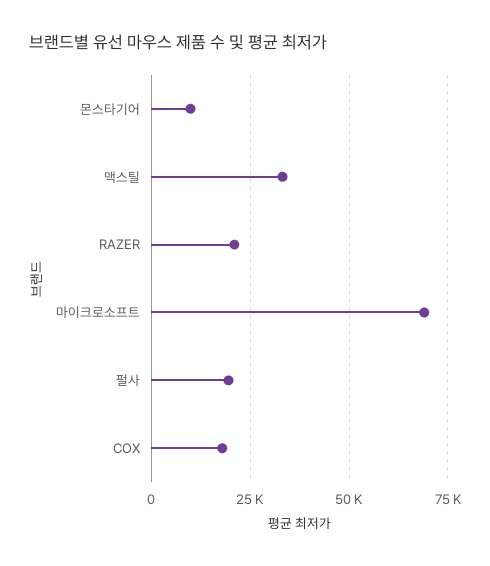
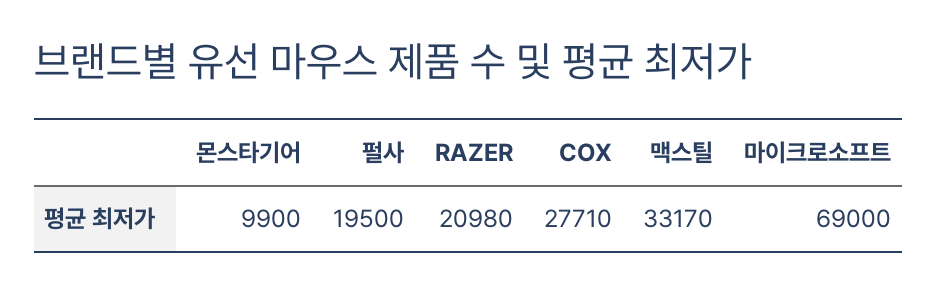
  {
    "몬스타기어": 9900,
    "맥스틸": 33170,
    "RAZER": 20980,
    "마이크로소프트": 69000,
    "펄사": 19500,
-   "COX": 17500
+   "COX": 27710
  }

